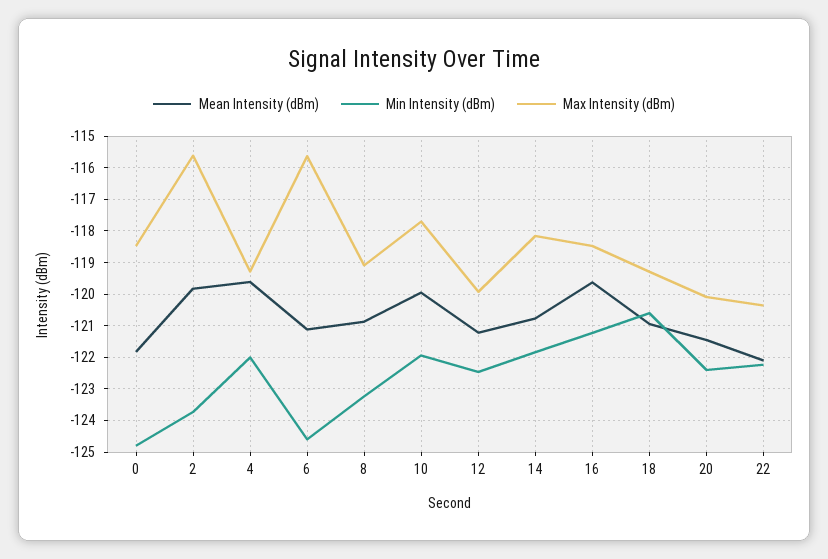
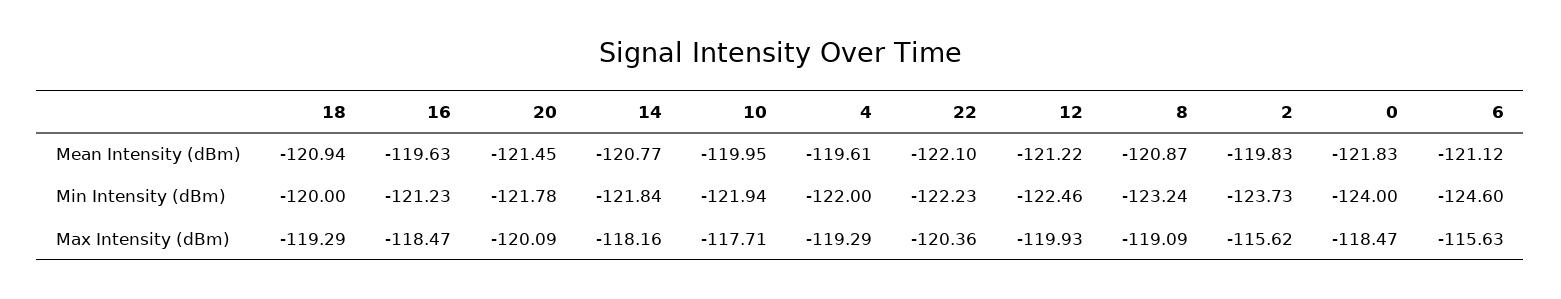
  {
    "Mean Intensity (dBm)": {
      "0": -121.83,
      "2": -119.83,
      "4": -119.61,
      "6": -121.12,
      "8": -120.87,
      "10": -119.95,
      "12": -121.22,
      "14": -120.77,
      "16": -119.63,
      "18": -120.94,
      "20": -121.45,
      "22": -122.1
    },
    "Min Intensity (dBm)": {
-     "0": -124.8,
+     "0": -124,
      "2": -123.73,
      "4": -122,
      "6": -124.6,
      "8": -123.24,
      "10": -121.94,
      "12": -122.46,
      "14": -121.84,
      "16": -121.23,
-     "18": -120.6,
+     "18": -120,
-     "20": -122.4,
+     "20": -121.78,
      "22": -122.23
    },
    "Max Intensity (dBm)": {
      "0": -118.47,
      "2": -115.62,
      "4": -119.29,
      "6": -115.63,
      "8": -119.09,
      "10": -117.71,
      "12": -119.93,
      "14": -118.16,
      "16": -118.47,
      "18": -119.29,
      "20": -120.09,
      "22": -120.36
    }
  }

